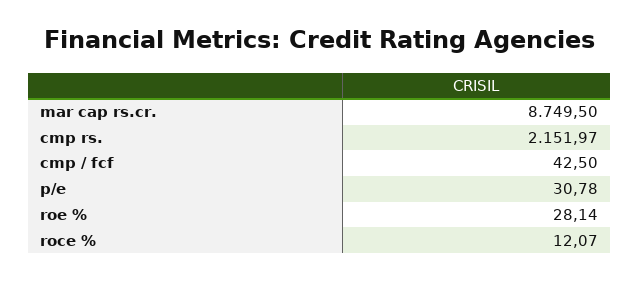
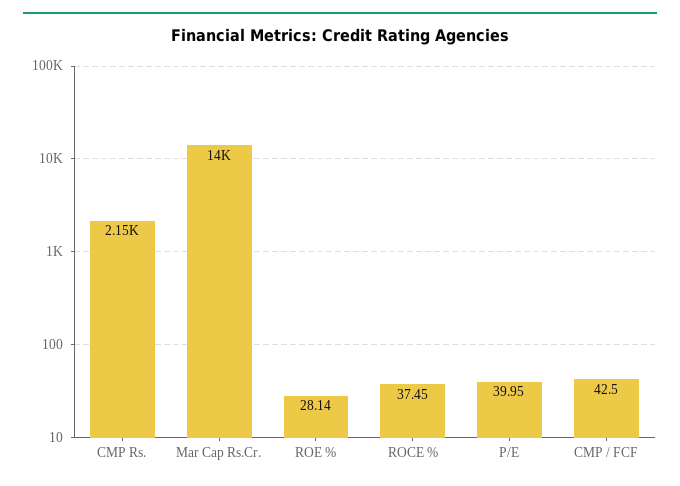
  {
-   "mar cap rs.cr.": 8749.5,
+   "mar cap rs.cr.": 14000,
    "cmp rs.": 2151.97,
    "cmp / fcf": 42.5,
-   "p/e": 30.78,
+   "p/e": 39.95,
    "roe %": 28.14,
-   "roce %": 12.07
+   "roce %": 37.45
  }

